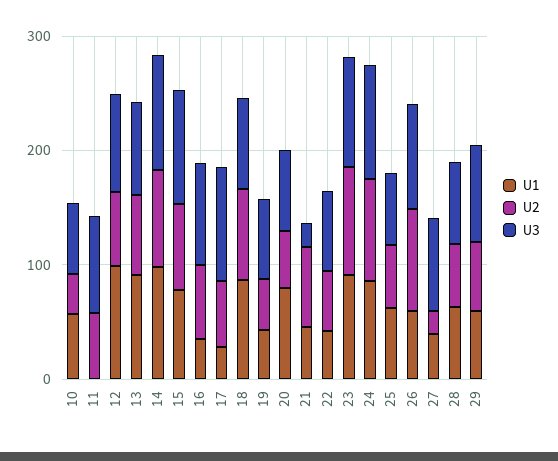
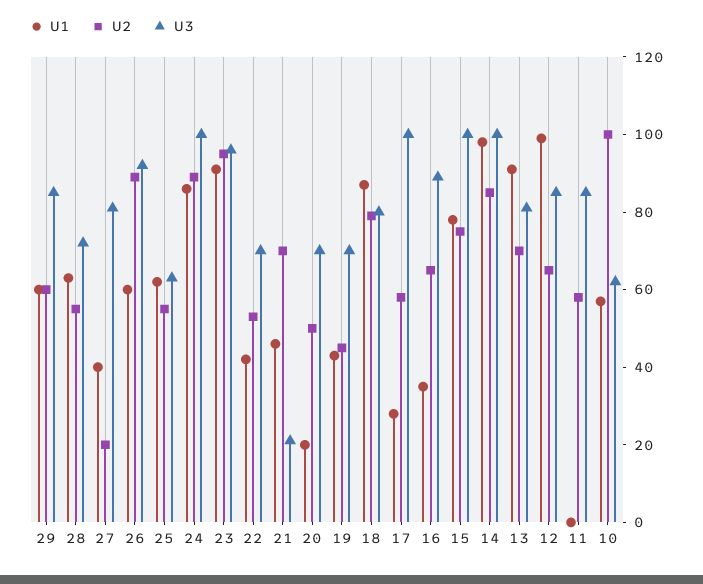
  {
    "U1": {
      "10": 55,
      "11": 0,
      "12": 100,
      "13": 90,
      "14": 100,
      "15": 80,
      "16": 35,
      "17": 30,
      "18": 85,
      "19": 45,
-     "20": 80,
+     "20": 20,
      "21": 45,
      "22": 40,
      "23": 90,
      "24": 85,
      "25": 60,
      "26": 60,
      "27": 40,
      "28": 65,
      "29": 60
    },
    "U2": {
-     "10": 40,
+     "10": 100,
      "11": 60,
      "12": 65,
      "13": 70,
      "14": 85,
      "15": 75,
      "16": 65,
      "17": 60,
      "18": 80,
      "19": 45,
      "20": 50,
      "21": 70,
      "22": 55,
      "23": 95,
      "24": 90,
      "25": 55,
      "26": 90,
      "27": 20,
      "28": 55,
      "29": 60
    },
    "U3": {
      "10": 60,
      "11": 85,
      "12": 85,
      "13": 80,
      "14": 100,
      "15": 100,
      "16": 90,
      "17": 100,
      "18": 80,
      "19": 70,
      "20": 70,
      "21": 20,
      "22": 70,
      "23": 95,
      "24": 100,
      "25": 65,
      "26": 90,
      "27": 80,
      "28": 70,
      "29": 85
    }
  }

